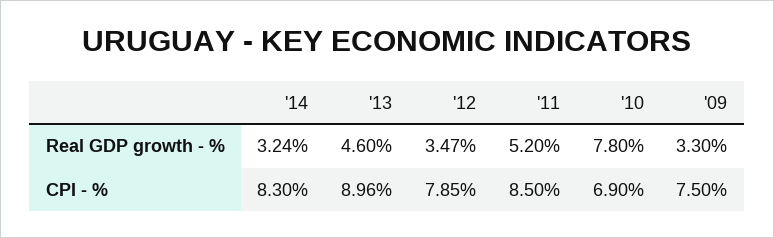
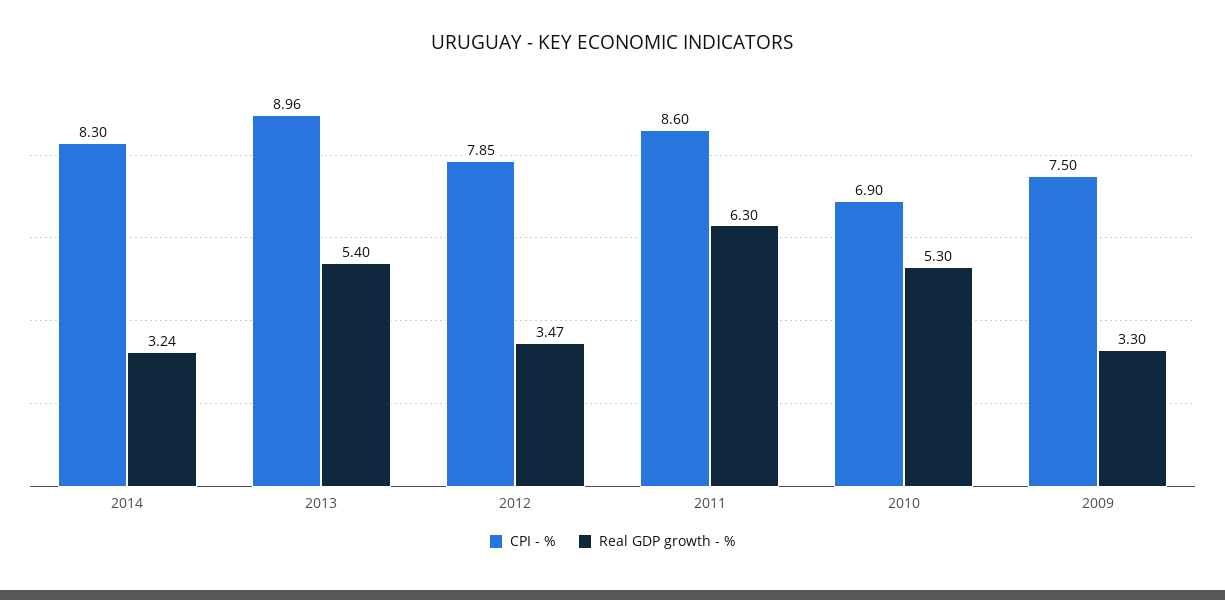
  {
    "Real GDP growth - %": {
      "'14": 3.24,
-     "'13": 4.6,
+     "'13": 5.4,
      "'12": 3.47,
-     "'11": 5.2,
+     "'11": 6.3,
-     "'10": 7.8,
+     "'10": 5.3,
      "'09": 3.3
    },
    "CPI - %": {
      "'14": 8.3,
      "'13": 8.96,
      "'12": 7.85,
-     "'11": 8.5,
+     "'11": 8.6,
      "'10": 6.9,
      "'09": 7.5
    }
  }

